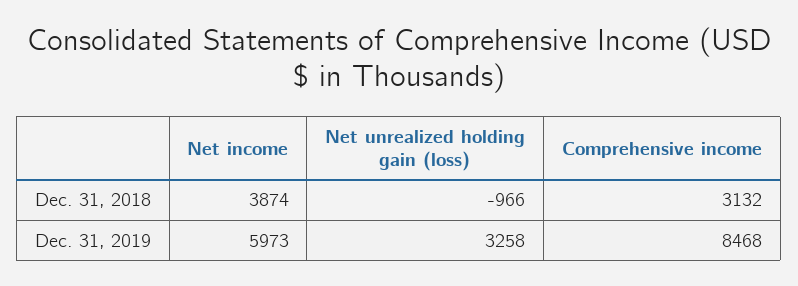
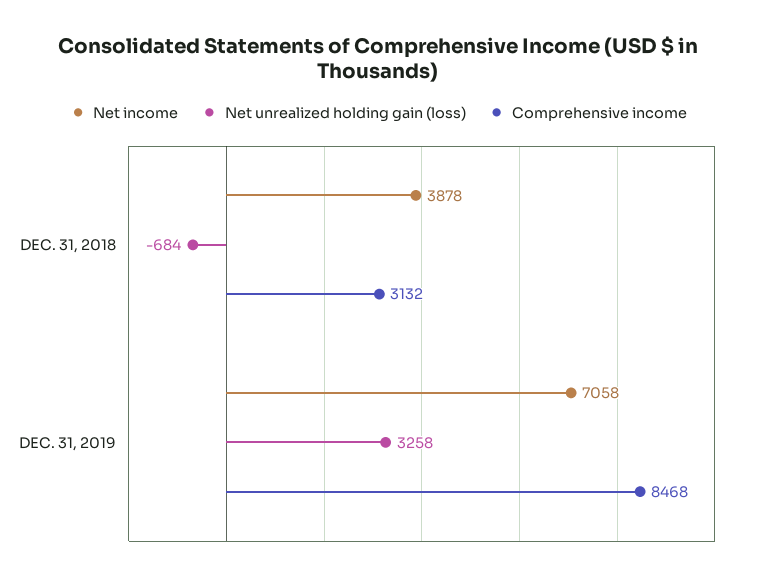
  {
    "Net income": {
-     "Dec. 31, 2018": 3874,
+     "Dec. 31, 2018": 3878,
-     "Dec. 31, 2019": 5973
+     "Dec. 31, 2019": 7058
    },
    "Net unrealized holding gain (loss)": {
-     "Dec. 31, 2018": -966,
+     "Dec. 31, 2018": -684,
      "Dec. 31, 2019": 3258
    },
    "Comprehensive income": {
      "Dec. 31, 2018": 3132,
      "Dec. 31, 2019": 8468
    }
  }

